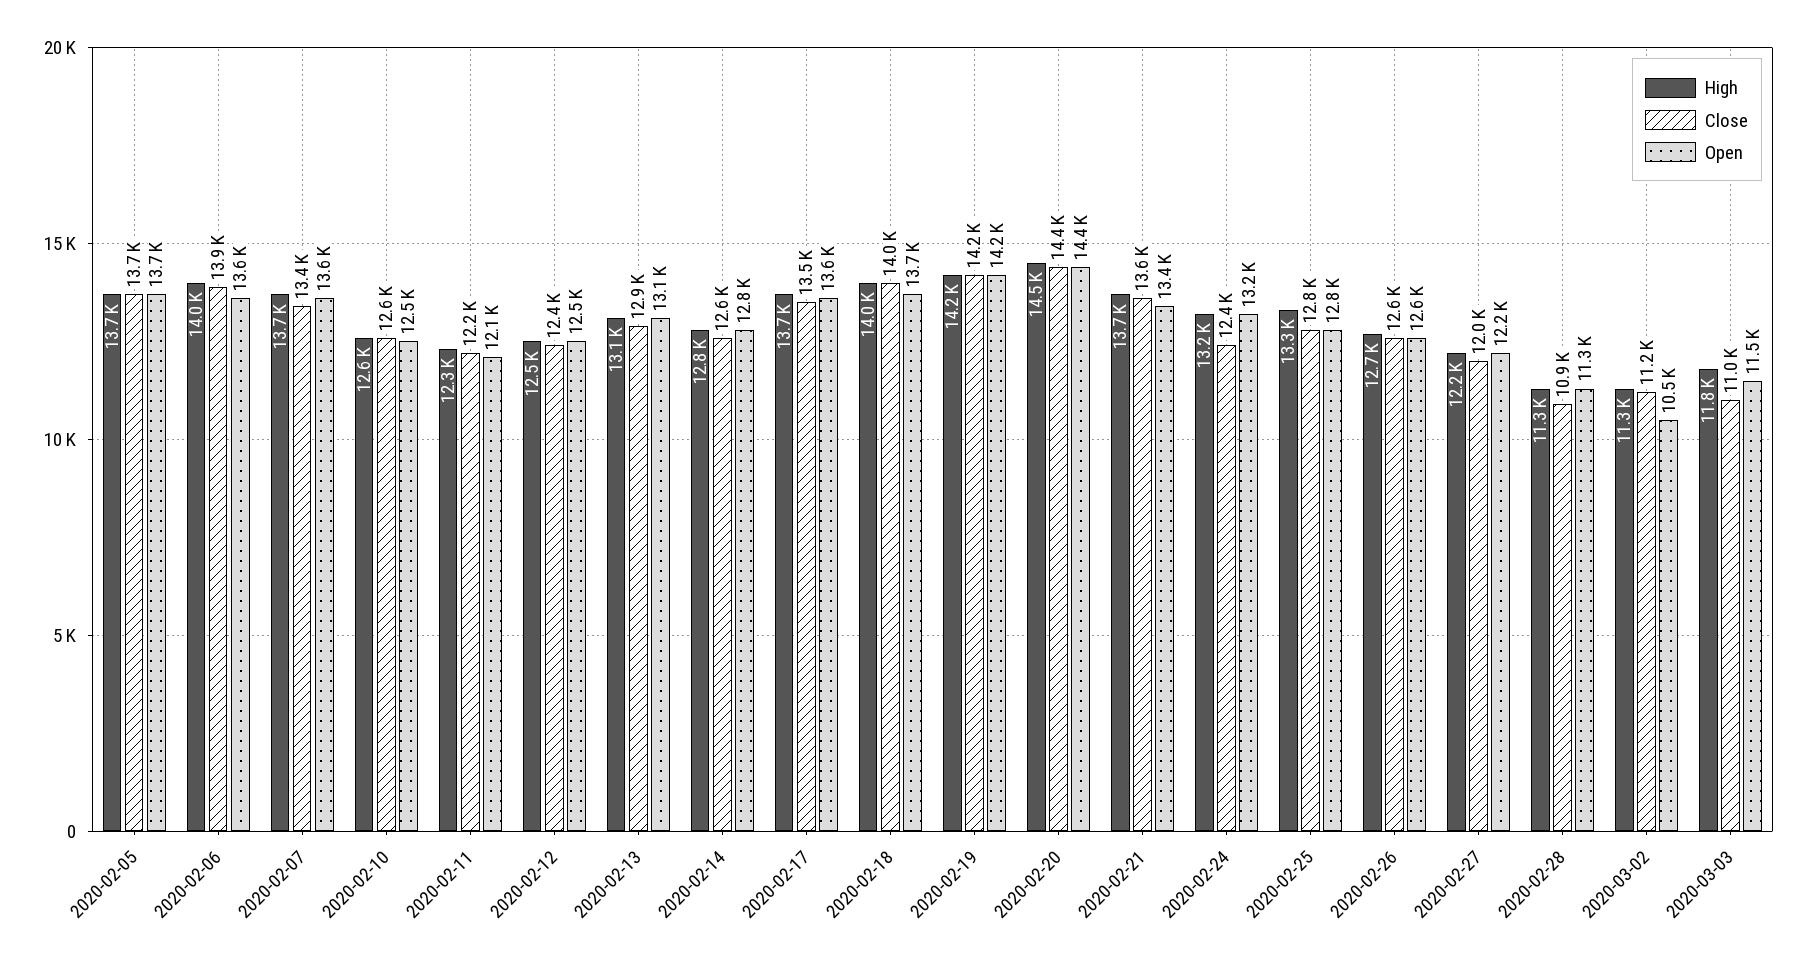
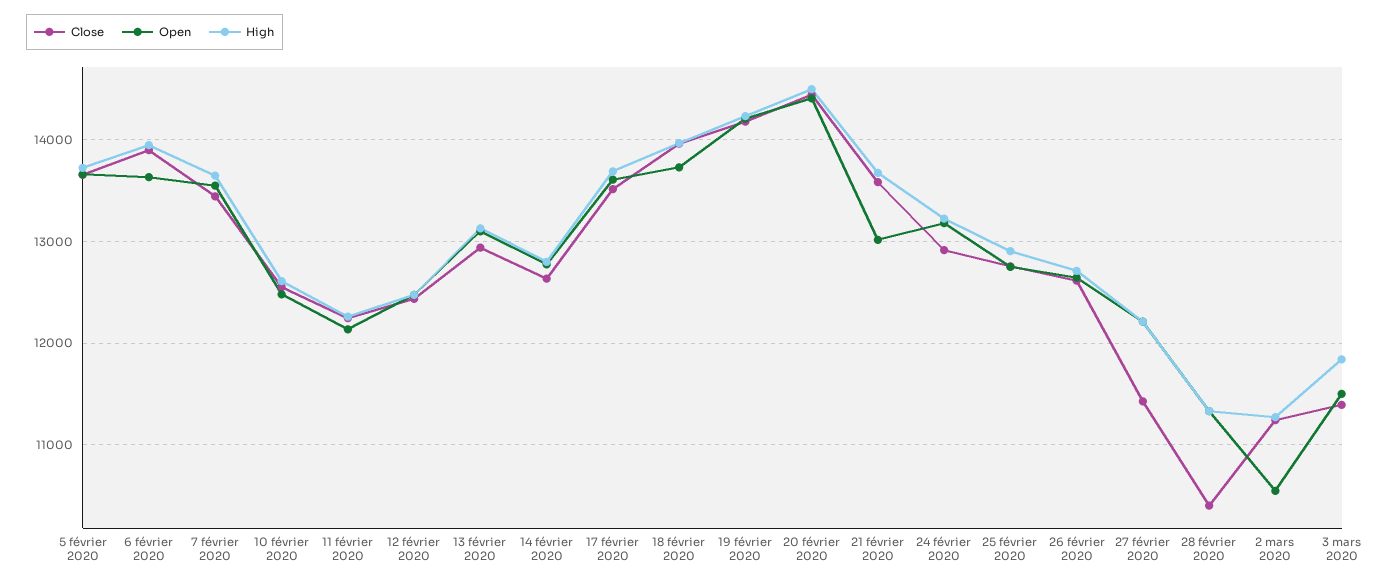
  {
    "High": {
      "2020-02-05": 13700,
      "2020-02-06": 14000,
      "2020-02-07": 13700,
      "2020-02-10": 12600,
      "2020-02-11": 12300,
      "2020-02-12": 12500,
      "2020-02-13": 13100,
      "2020-02-14": 12800,
      "2020-02-17": 13700,
      "2020-02-18": 14000,
      "2020-02-19": 14200,
      "2020-02-20": 14500,
      "2020-02-21": 13700,
      "2020-02-24": 13200,
-     "2020-02-25": 13300,
+     "2020-02-25": 12900,
      "2020-02-26": 12700,
      "2020-02-27": 12200,
      "2020-02-28": 11300,
      "2020-03-02": 11300,
      "2020-03-03": 11800
    },
    "Close": {
      "2020-02-05": 13700,
      "2020-02-06": 13900,
      "2020-02-07": 13400,
      "2020-02-10": 12600,
      "2020-02-11": 12200,
      "2020-02-12": 12400,
      "2020-02-13": 12900,
      "2020-02-14": 12600,
      "2020-02-17": 13500,
      "2020-02-18": 14000,
      "2020-02-19": 14200,
      "2020-02-20": 14400,
      "2020-02-21": 13600,
-     "2020-02-24": 12400,
+     "2020-02-24": 12900,
      "2020-02-25": 12800,
      "2020-02-26": 12600,
-     "2020-02-27": 12000,
+     "2020-02-27": 11400,
-     "2020-02-28": 10900,
+     "2020-02-28": 10400,
      "2020-03-02": 11200,
-     "2020-03-03": 11000
+     "2020-03-03": 11400
    },
    "Open": {
      "2020-02-05": 13700,
      "2020-02-06": 13600,
      "2020-02-07": 13600,
      "2020-02-10": 12500,
      "2020-02-11": 12100,
      "2020-02-12": 12500,
      "2020-02-13": 13100,
      "2020-02-14": 12800,
      "2020-02-17": 13600,
      "2020-02-18": 13700,
      "2020-02-19": 14200,
      "2020-02-20": 14400,
-     "2020-02-21": 13400,
+     "2020-02-21": 13000,
      "2020-02-24": 13200,
      "2020-02-25": 12800,
      "2020-02-26": 12600,
      "2020-02-27": 12200,
      "2020-02-28": 11300,
      "2020-03-02": 10500,
      "2020-03-03": 11500
    }
  }

